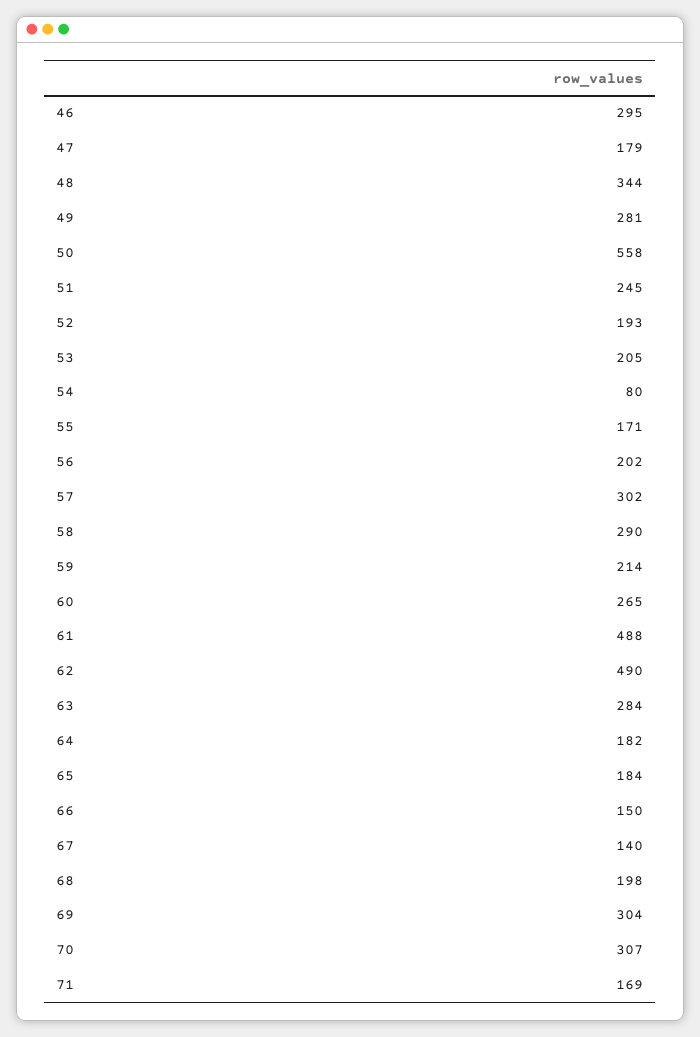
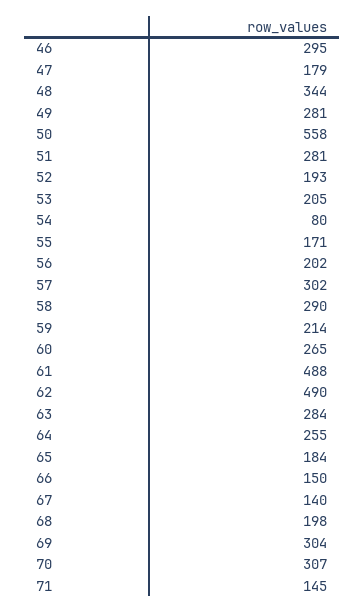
  {
    "46": 295,
    "47": 179,
    "48": 344,
    "49": 281,
    "50": 558,
-   "51": 245,
+   "51": 281,
    "52": 193,
    "53": 205,
    "54": 80,
    "55": 171,
    "56": 202,
    "57": 302,
    "58": 290,
    "59": 214,
    "60": 265,
    "61": 488,
    "62": 490,
    "63": 284,
-   "64": 182,
+   "64": 255,
    "65": 184,
    "66": 150,
    "67": 140,
    "68": 198,
    "69": 304,
    "70": 307,
-   "71": 169
+   "71": 145
  }

